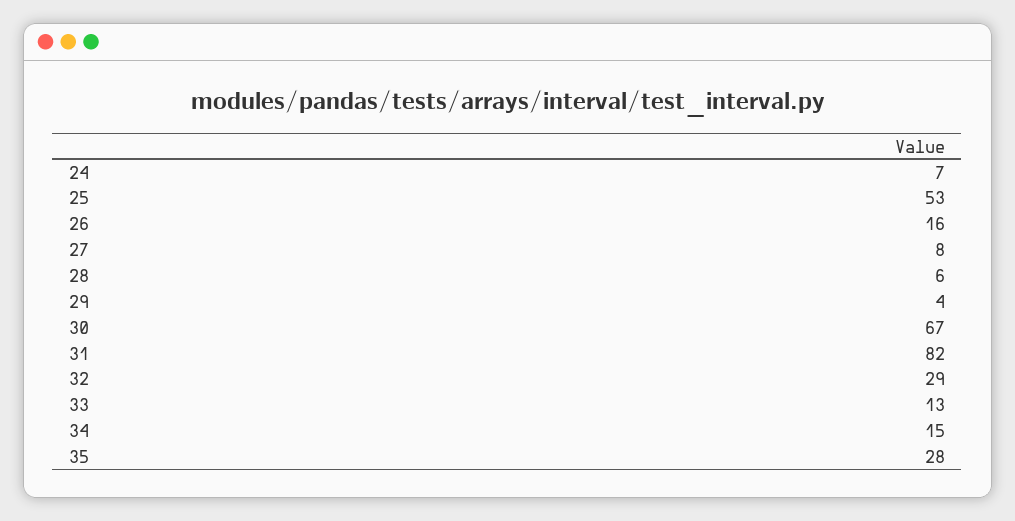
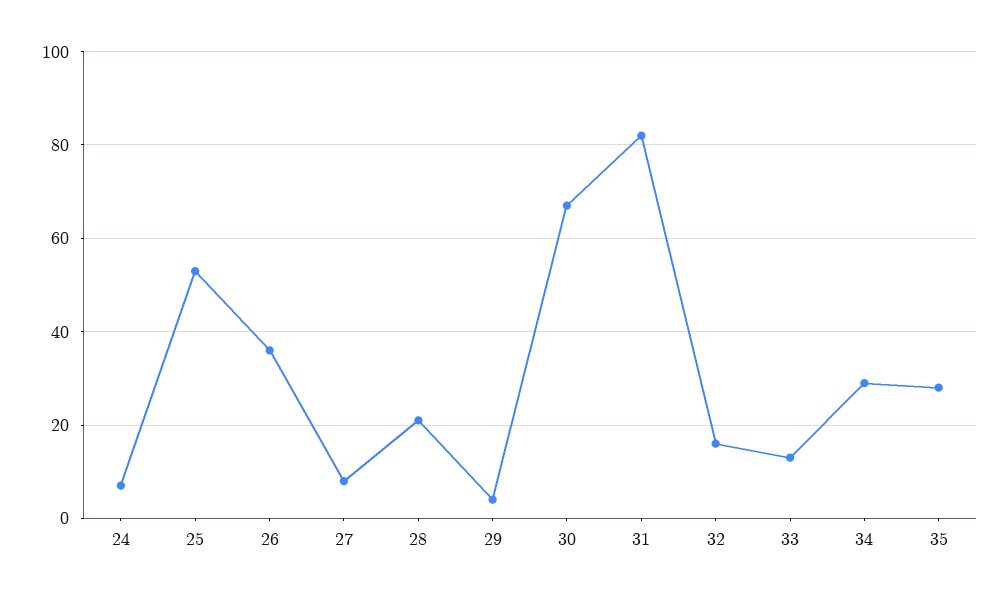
  {
    "24": 7,
    "25": 53,
-   "26": 16,
+   "26": 35,
    "27": 8,
-   "28": 6,
+   "28": 20,
    "29": 4,
    "30": 67,
    "31": 82,
-   "32": 29,
+   "32": 15,
    "33": 13,
-   "34": 15,
+   "34": 30,
    "35": 28
  }

